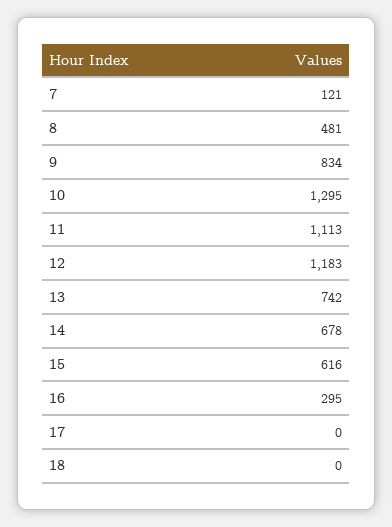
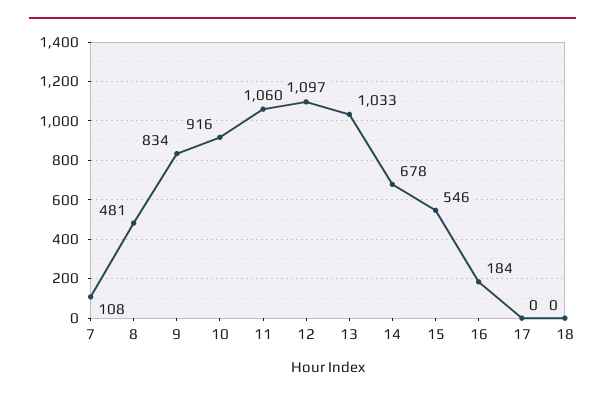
  {
-   "7": 121,
+   "7": 108,
    "8": 481,
    "9": 834,
-   "10": 1295,
+   "10": 916,
-   "11": 1113,
+   "11": 1060,
-   "12": 1183,
+   "12": 1097,
-   "13": 742,
+   "13": 1033,
    "14": 678,
-   "15": 616,
+   "15": 546,
-   "16": 295,
+   "16": 184,
    "17": 0,
    "18": 0
  }

